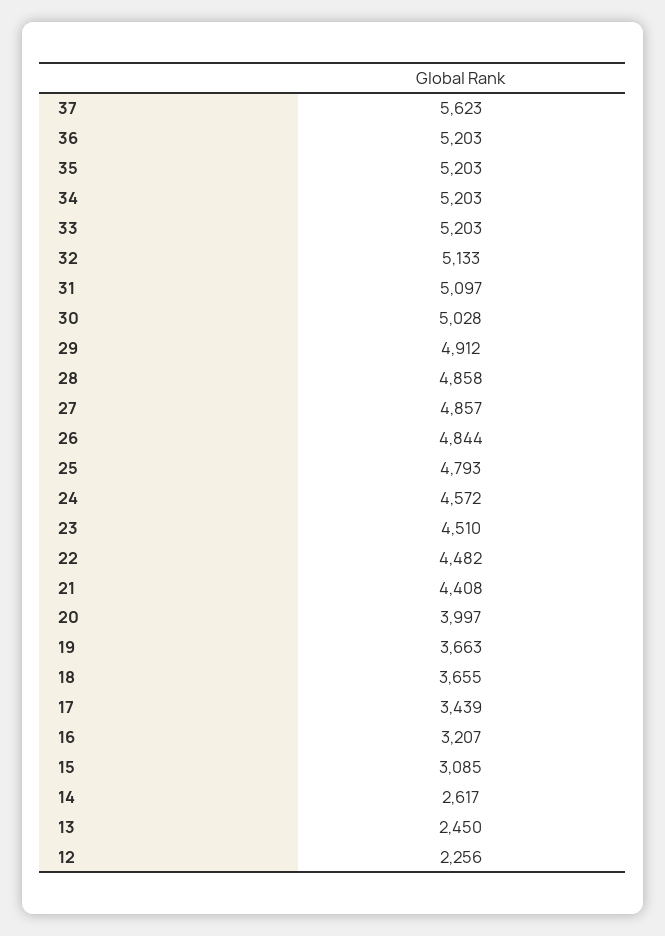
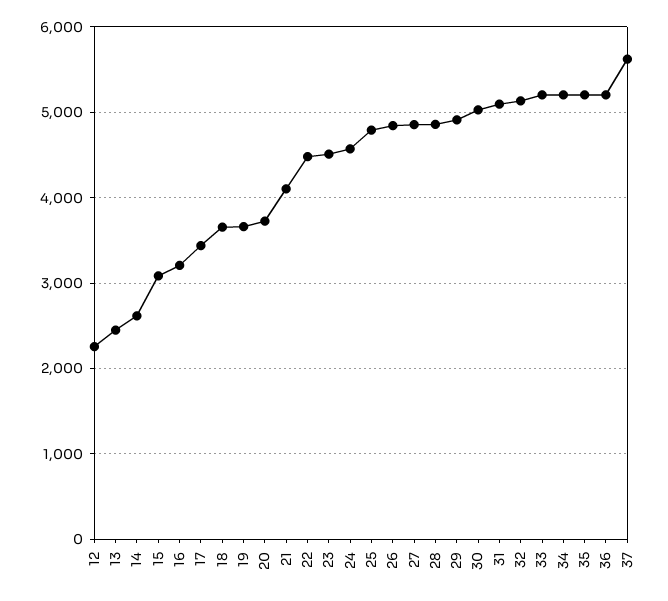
  {
    "37": 5623,
    "36": 5203,
    "35": 5203,
    "34": 5203,
    "33": 5203,
    "32": 5133,
    "31": 5097,
    "30": 5028,
    "29": 4912,
    "28": 4858,
    "27": 4857,
    "26": 4844,
    "25": 4793,
    "24": 4572,
    "23": 4510,
    "22": 4482,
-   "21": 4408,
+   "21": 4100,
-   "20": 3997,
+   "20": 3700,
    "19": 3663,
    "18": 3655,
    "17": 3439,
    "16": 3207,
    "15": 3085,
    "14": 2617,
    "13": 2450,
    "12": 2256
  }

